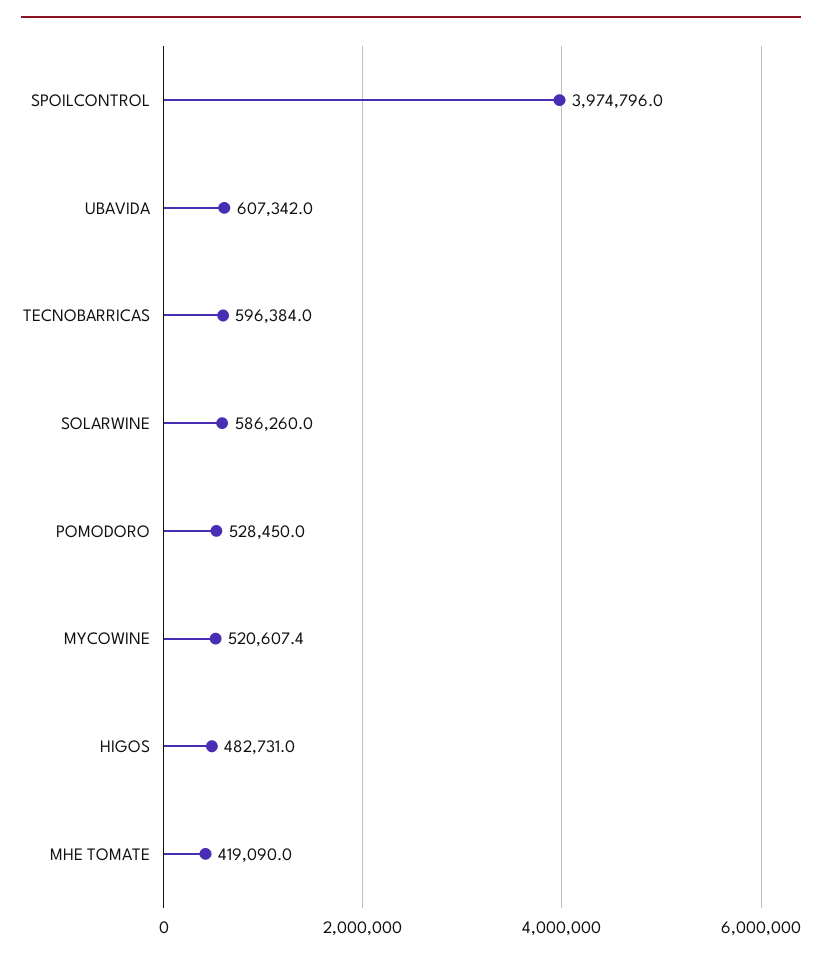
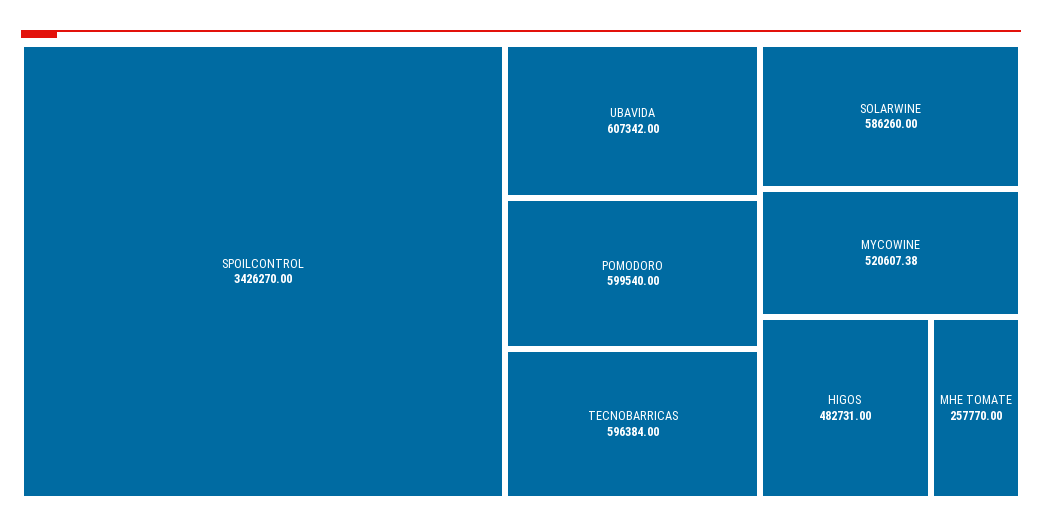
  {
-   "SPOILCONTROL": 3974796,
+   "SPOILCONTROL": 3426270,
    "UBAVIDA": 607342,
    "TECNOBARRICAS": 596384,
    "SOLARWINE": 586260,
-   "POMODORO": 528450,
+   "POMODORO": 599540,
    "MYCOWINE": 520607.38,
    "HIGOS": 482731,
-   "MHE TOMATE": 419090
+   "MHE TOMATE": 257770
  }

